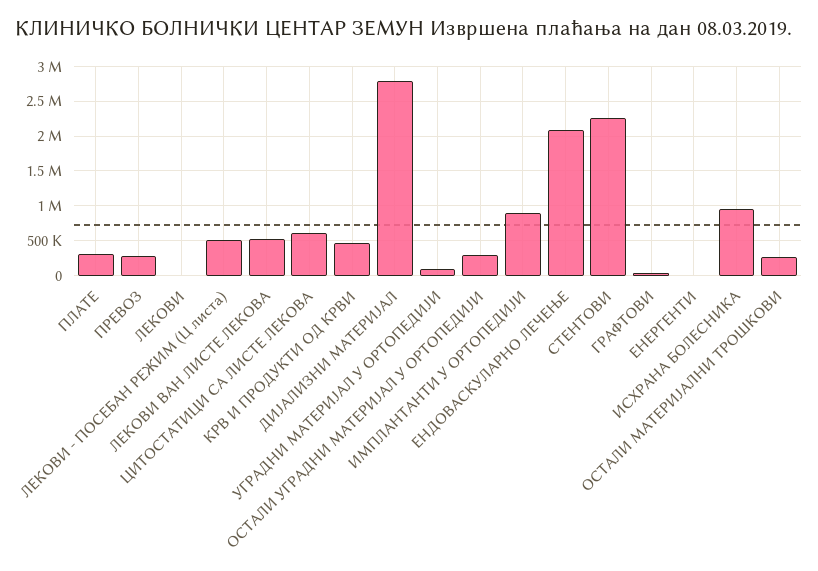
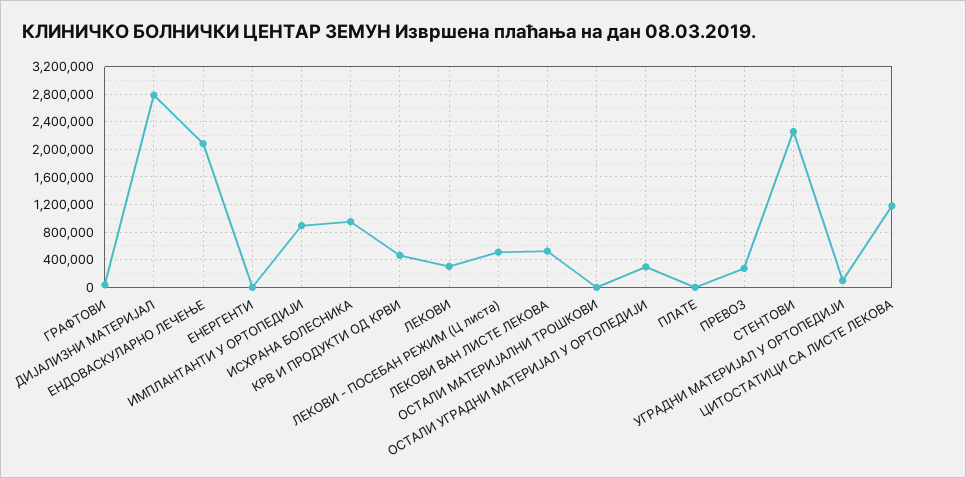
  {
-   "ПЛАТЕ": 300000,
+   "ПЛАТЕ": 0,
    "ПРЕВОЗ": 300000,
-   "ЛЕКОВИ": 0,
+   "ЛЕКОВИ": 300000,
    "ЛЕКОВИ - ПОСЕБАН РЕЖИМ (Ц листа)": 500000,
    "ЛЕКОВИ ВАН ЛИСТЕ ЛЕКОВА": 500000,
-   "ЦИТОСТАТИЦИ СА ЛИСТЕ ЛЕКОВА": 600000,
+   "ЦИТОСТАТИЦИ СА ЛИСТЕ ЛЕКОВА": 1200000,
    "КРВ И ПРОДУКТИ ОД КРВИ": 500000,
    "ДИЈАЛИЗНИ МАТЕРИЈАЛ": 2800000,
    "УГРАДНИ МАТЕРИЈАЛ У ОРТОПЕДИЈИ": 100000,
    "ОСТАЛИ УГРАДНИ МАТЕРИЈАЛ У ОРТОПЕДИЈИ": 300000,
    "ИМПЛАНТАНТИ У ОРТОПЕДИЈИ": 900000,
    "ЕНДОВАСКУЛАРНО ЛЕЧЕЊЕ": 2100000,
    "СТЕНТОВИ": 2300000,
    "ГРАФТОВИ": 0,
    "ЕНЕРГЕНТИ": 0,
    "ИСХРАНА БОЛЕСНИКА": 1000000,
-   "ОСТАЛИ МАТЕРИЈАЛНИ ТРОШКОВИ": 300000
+   "ОСТАЛИ МАТЕРИЈАЛНИ ТРОШКОВИ": 0
  }

